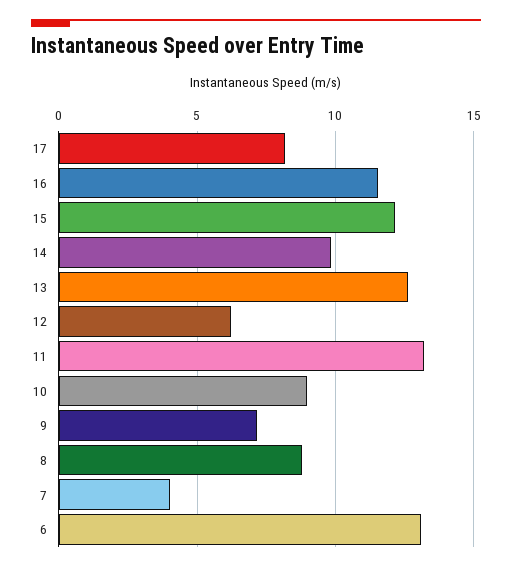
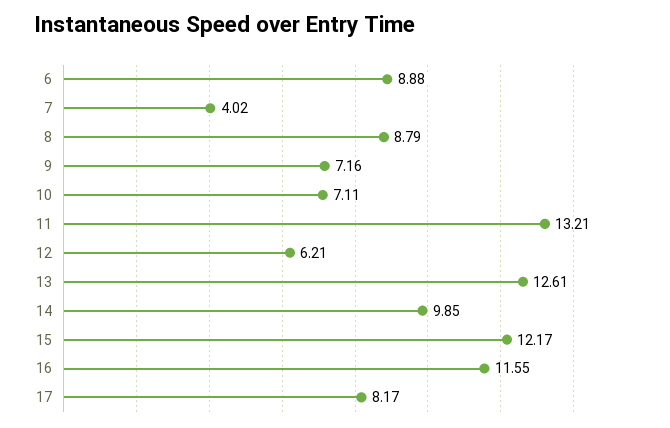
  {
    "17": 8.17,
    "16": 11.55,
    "15": 12.17,
    "14": 9.85,
    "13": 12.61,
    "12": 6.21,
    "11": 13.21,
-   "10": 9,
+   "10": 7.11,
    "9": 7.16,
    "8": 8.79,
    "7": 4.02,
-   "6": 13
+   "6": 8.88
  }

